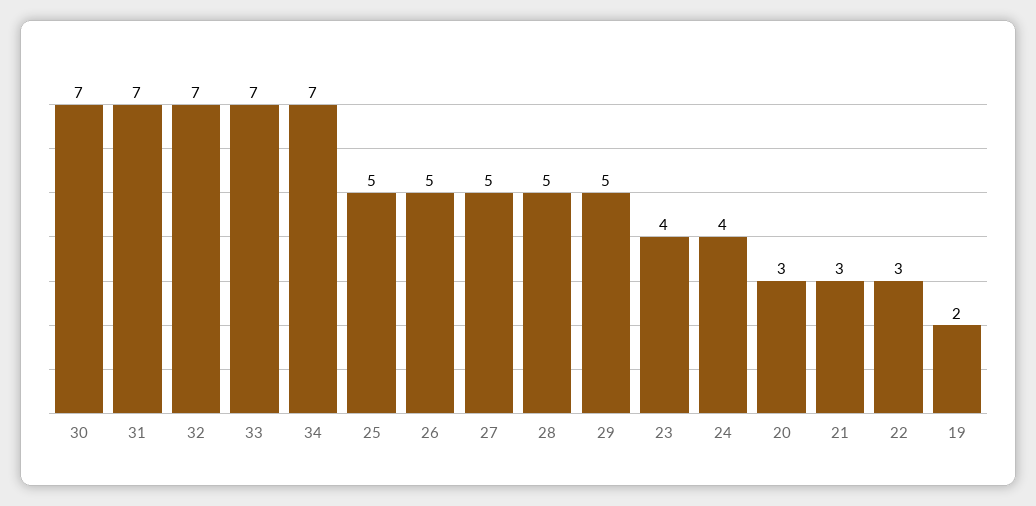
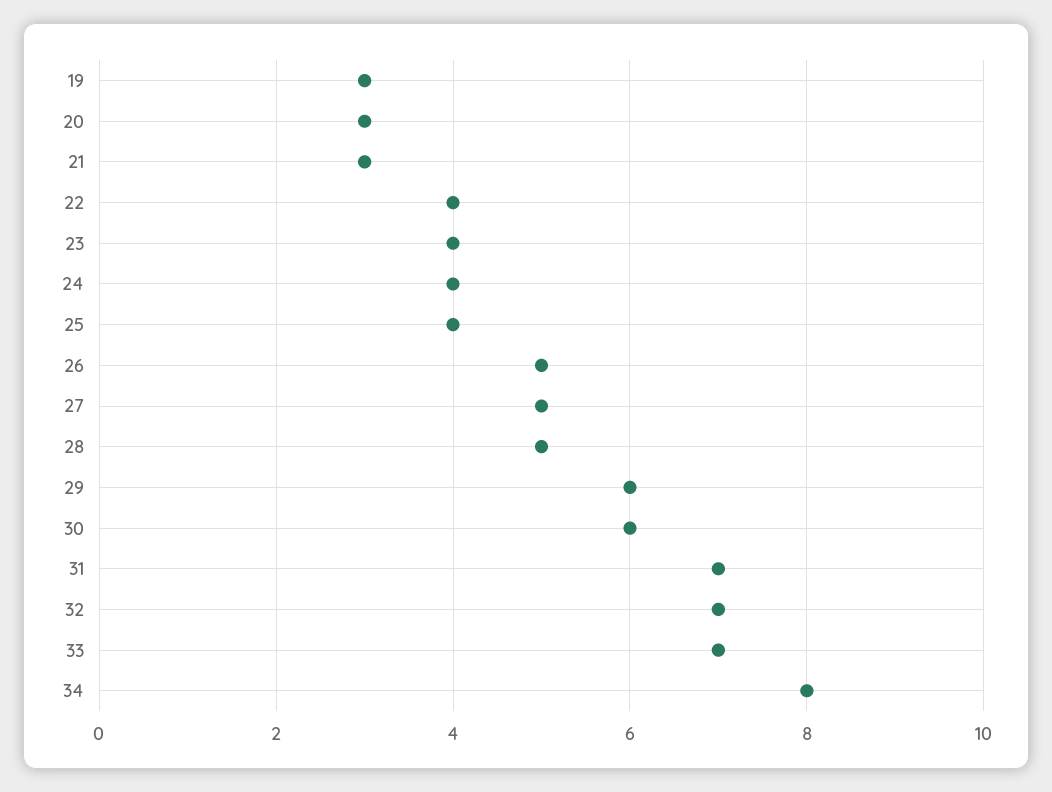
  {
-   "30": 7,
+   "30": 6,
    "31": 7,
    "32": 7,
    "33": 7,
-   "34": 7,
+   "34": 8,
-   "25": 5,
+   "25": 4,
    "26": 5,
    "27": 5,
    "28": 5,
-   "29": 5,
+   "29": 6,
    "23": 4,
    "24": 4,
    "20": 3,
    "21": 3,
-   "22": 3,
+   "22": 4,
-   "19": 2
+   "19": 3
  }

